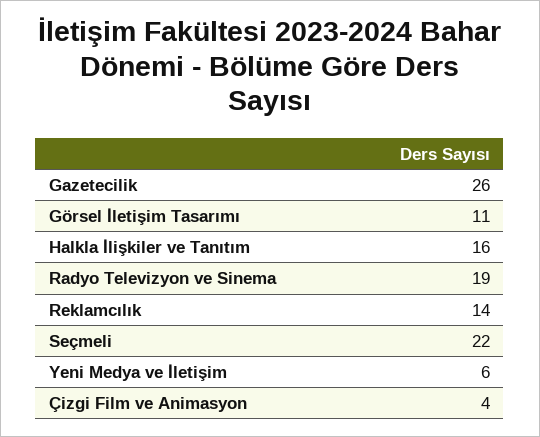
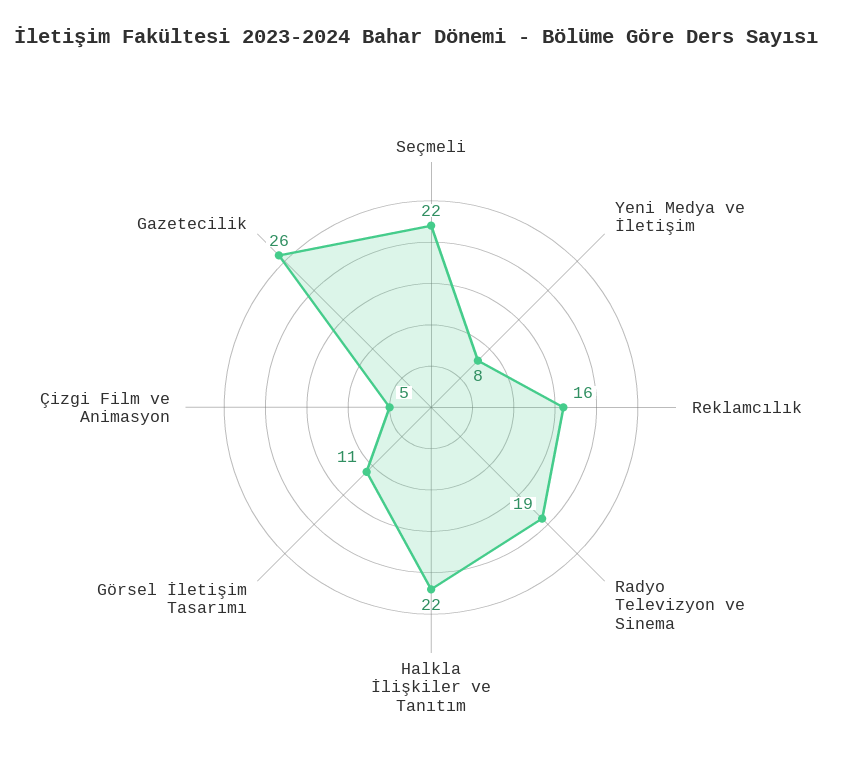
  {
    "Gazetecilik": 26,
    "Görsel İletişim Tasarımı": 11,
-   "Halkla İlişkiler ve Tanıtım": 16,
+   "Halkla İlişkiler ve Tanıtım": 22,
    "Radyo Televizyon ve Sinema": 19,
-   "Reklamcılık": 14,
+   "Reklamcılık": 16,
    "Seçmeli": 22,
-   "Yeni Medya ve İletişim": 6,
+   "Yeni Medya ve İletişim": 8,
-   "Çizgi Film ve Animasyon": 4
+   "Çizgi Film ve Animasyon": 5
  }

